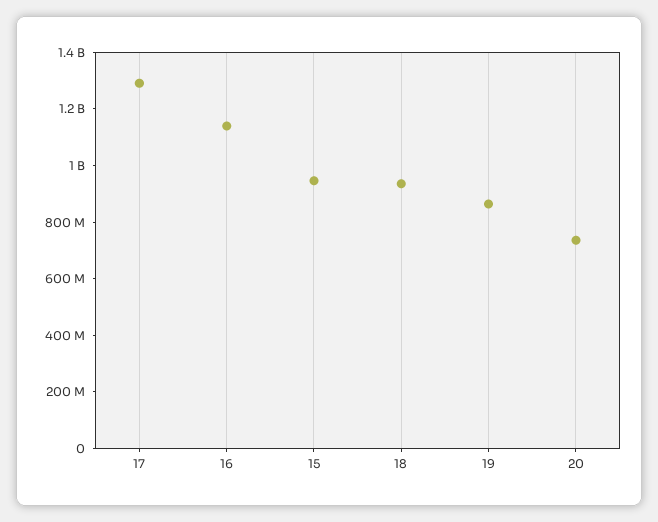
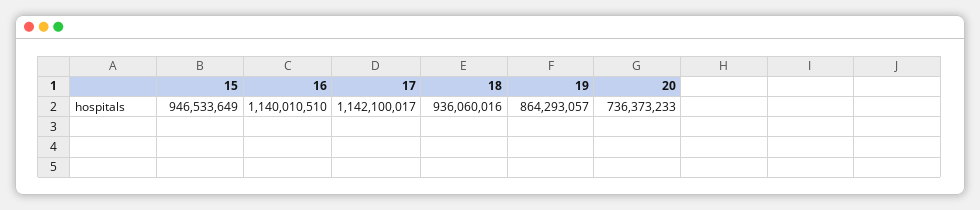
  {
-   "17": 1300000000,
+   "17": 1142100017,
    "16": 1140010510,
    "15": 946533649,
    "18": 936060016,
    "19": 864293057,
    "20": 736373233
  }

